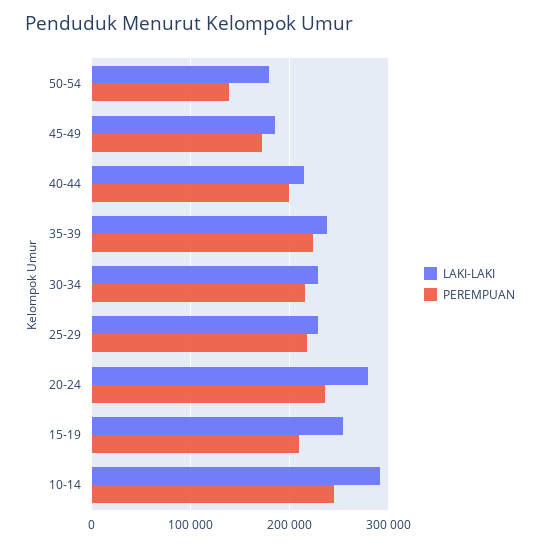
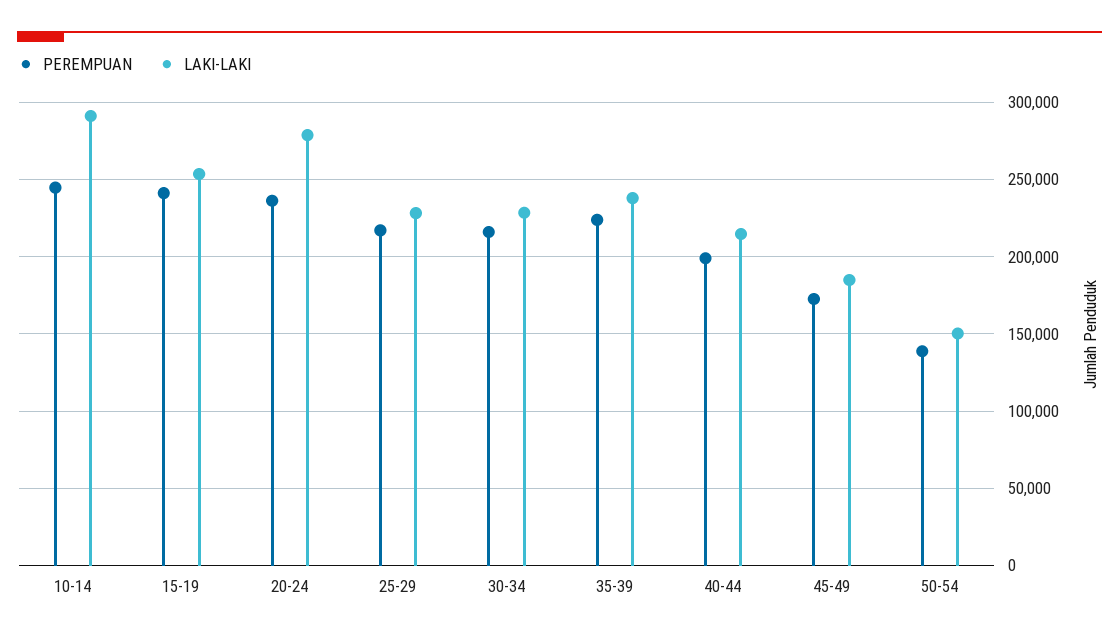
  {
    "LAKI-LAKI": {
-     "50-54": 180000,
+     "50-54": 150000,
      "45-49": 185000,
      "40-44": 215000,
      "35-39": 240000,
      "30-34": 230000,
      "25-29": 230000,
      "20-24": 280000,
      "15-19": 255000,
      "10-14": 290000
    },
    "PEREMPUAN": {
      "50-54": 140000,
      "45-49": 175000,
      "40-44": 200000,
      "35-39": 225000,
      "30-34": 215000,
      "25-29": 215000,
      "20-24": 235000,
-     "15-19": 210000,
+     "15-19": 240000,
      "10-14": 245000
    }
  }

